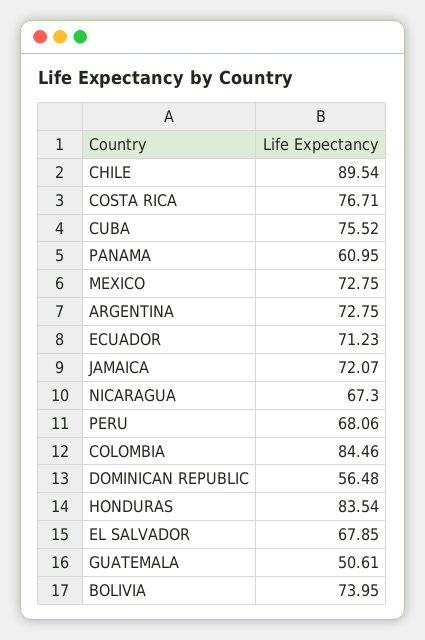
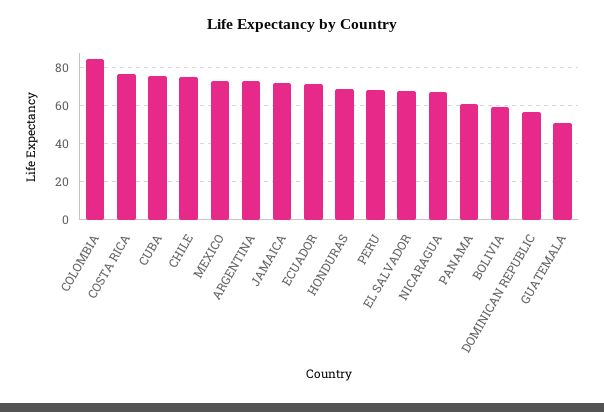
  {
-   "CHILE": 89.54,
+   "CHILE": 75,
    "COSTA RICA": 76.71,
    "CUBA": 75.52,
    "PANAMA": 60.95,
    "MEXICO": 72.75,
    "ARGENTINA": 72.75,
    "ECUADOR": 71.23,
    "JAMAICA": 72.07,
    "NICARAGUA": 67.3,
    "PERU": 68.06,
    "COLOMBIA": 84.46,
    "DOMINICAN REPUBLIC": 56.48,
-   "HONDURAS": 83.54,
+   "HONDURAS": 70,
    "EL SALVADOR": 67.85,
    "GUATEMALA": 50.61,
-   "BOLIVIA": 73.95
+   "BOLIVIA": 60
  }

